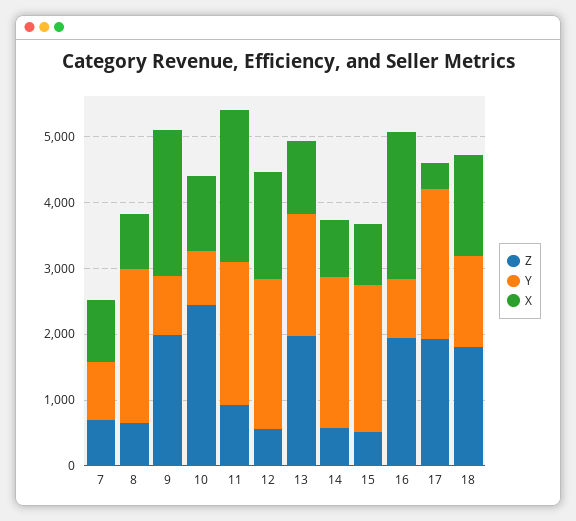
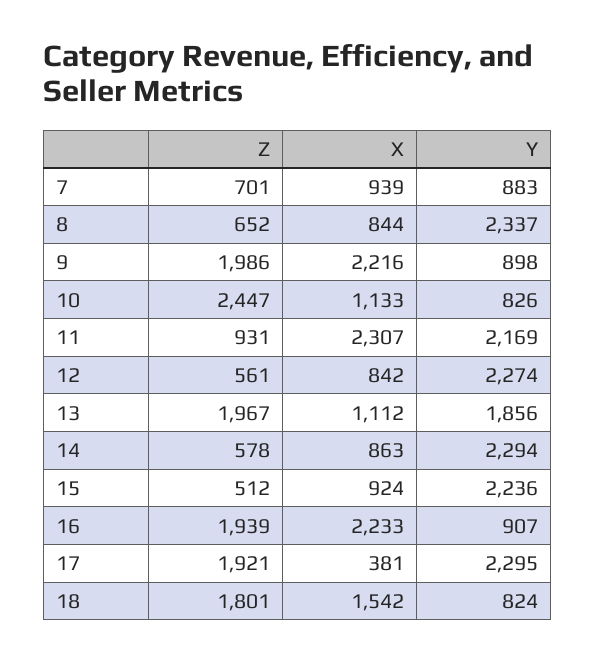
  {
    "Z": {
      "7": 701,
      "8": 652,
      "9": 1986,
      "10": 2447,
      "11": 931,
      "12": 561,
      "13": 1967,
      "14": 578,
      "15": 512,
      "16": 1939,
      "17": 1921,
      "18": 1801
    },
    "Y": {
      "7": 883,
      "8": 2337,
      "9": 898,
      "10": 826,
      "11": 2169,
      "12": 2274,
      "13": 1856,
      "14": 2294,
      "15": 2236,
      "16": 907,
      "17": 2295,
-     "18": 1400
+     "18": 824
    },
    "X": {
      "7": 939,
      "8": 844,
      "9": 2216,
      "10": 1133,
      "11": 2307,
-     "12": 1600,
+     "12": 842,
      "13": 1112,
      "14": 863,
      "15": 924,
      "16": 2233,
      "17": 381,
      "18": 1542
    }
  }

